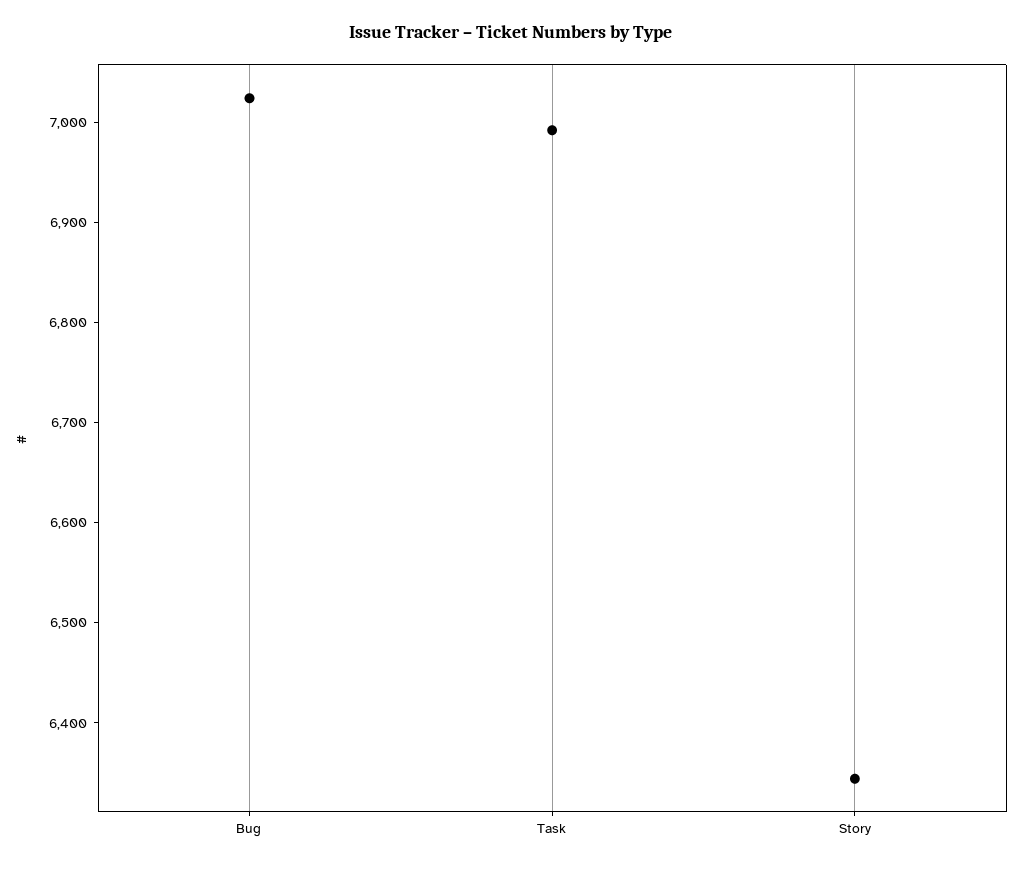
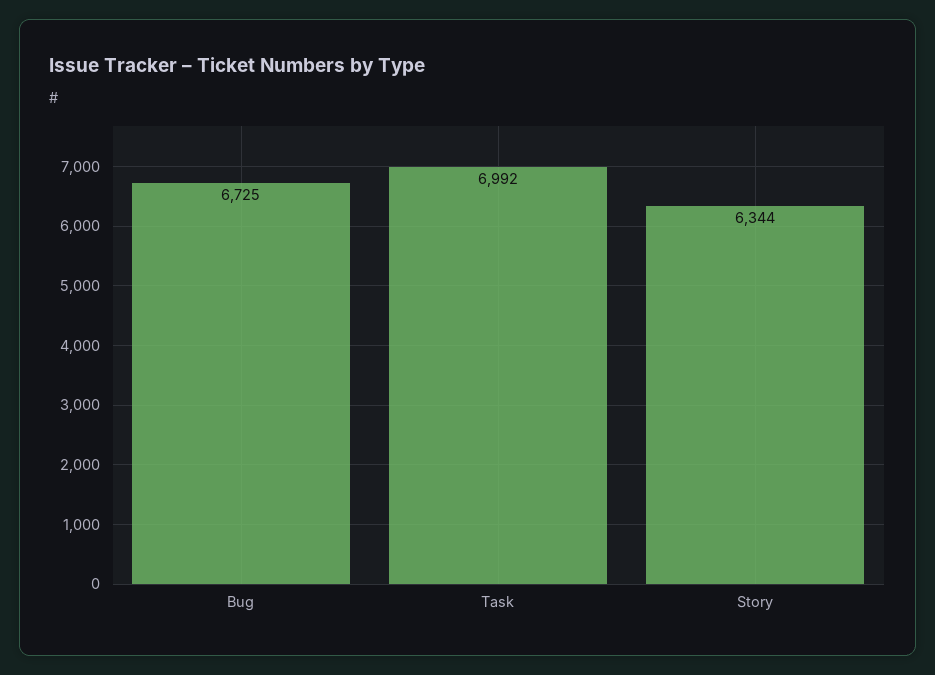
  {
-   "Bug": 7020,
+   "Bug": 6725,
    "Task": 6992,
    "Story": 6344
  }

